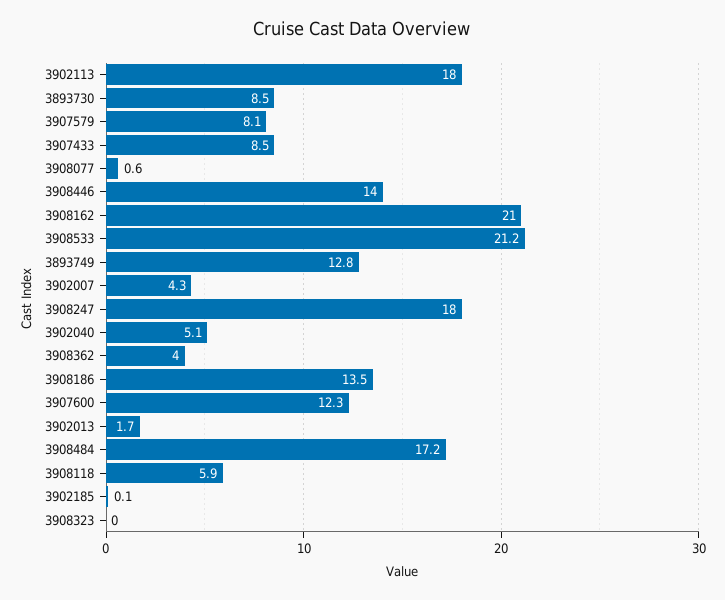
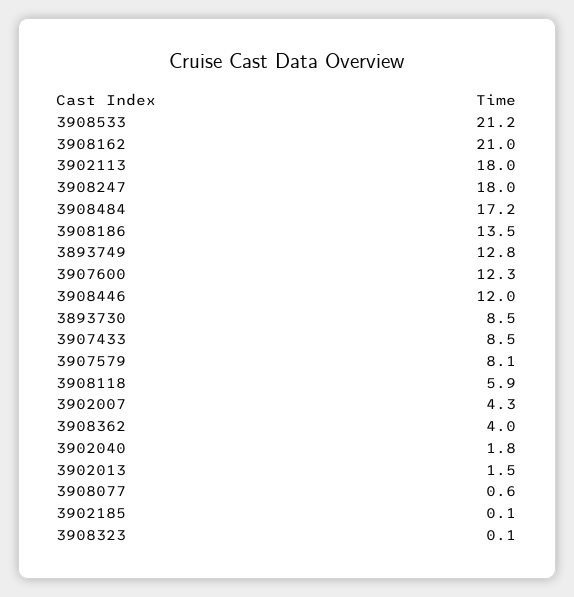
  {
    "3902113": 18,
    "3893730": 8.5,
    "3907579": 8.1,
    "3907433": 8.5,
    "3908077": 0.6,
-   "3908446": 14,
+   "3908446": 12,
    "3908162": 21,
    "3908533": 21.2,
    "3893749": 12.8,
    "3902007": 4.3,
    "3908247": 18,
-   "3902040": 5.1,
+   "3902040": 1.8,
    "3908362": 4,
    "3908186": 13.5,
    "3907600": 12.3,
-   "3902013": 1.7,
+   "3902013": 1.5,
    "3908484": 17.2,
    "3908118": 5.9,
    "3902185": 0.1,
-   "3908323": 0
+   "3908323": 0.1
  }

